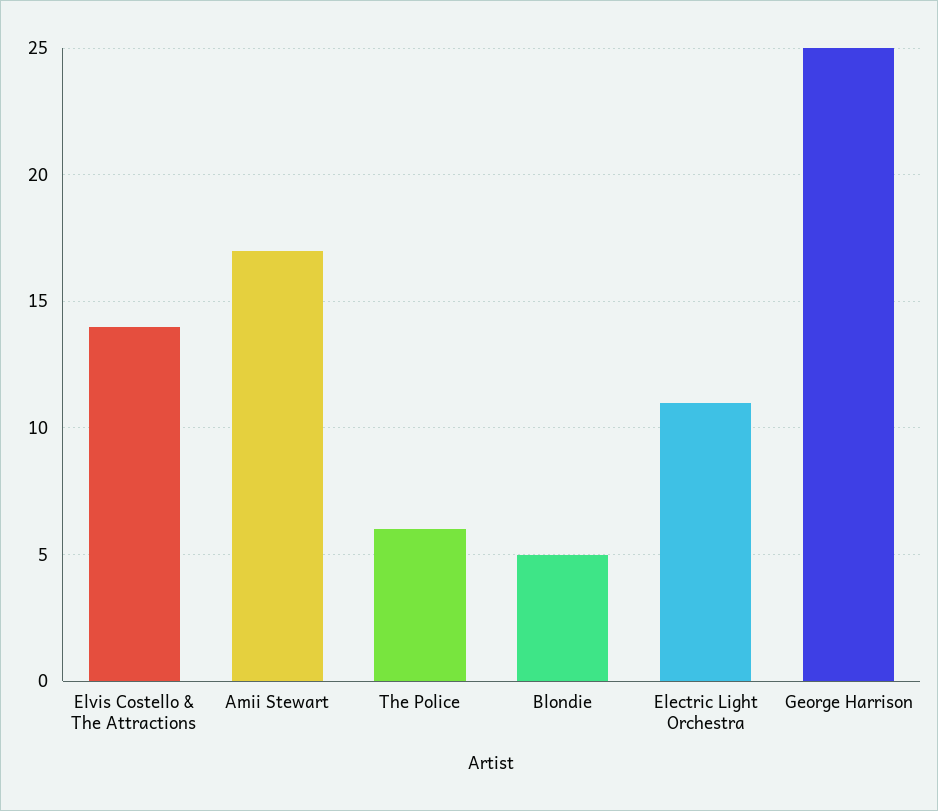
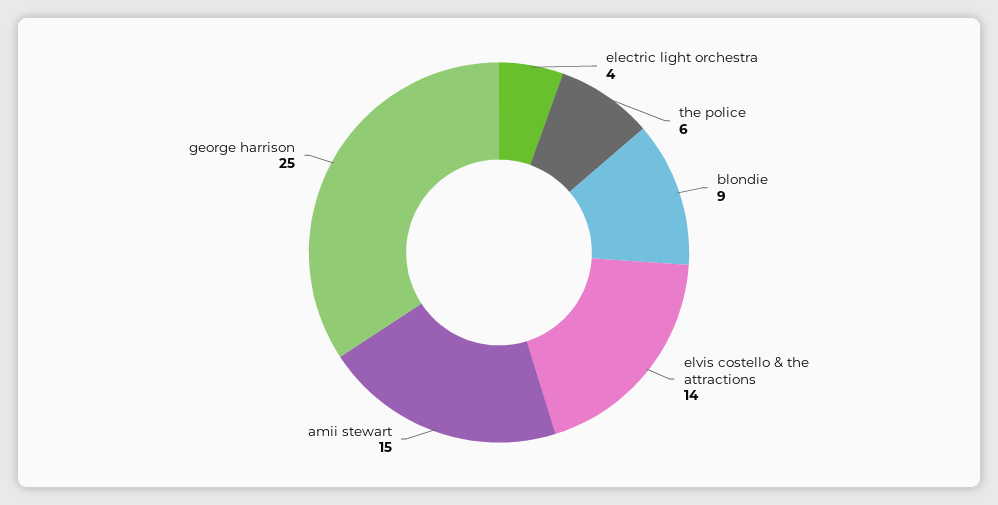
  {
    "Elvis Costello & The Attractions": 14,
-   "Amii Stewart": 17,
+   "Amii Stewart": 15,
    "The Police": 6,
-   "Blondie": 5,
+   "Blondie": 9,
-   "Electric Light Orchestra": 11,
+   "Electric Light Orchestra": 4,
    "George Harrison": 25
  }

